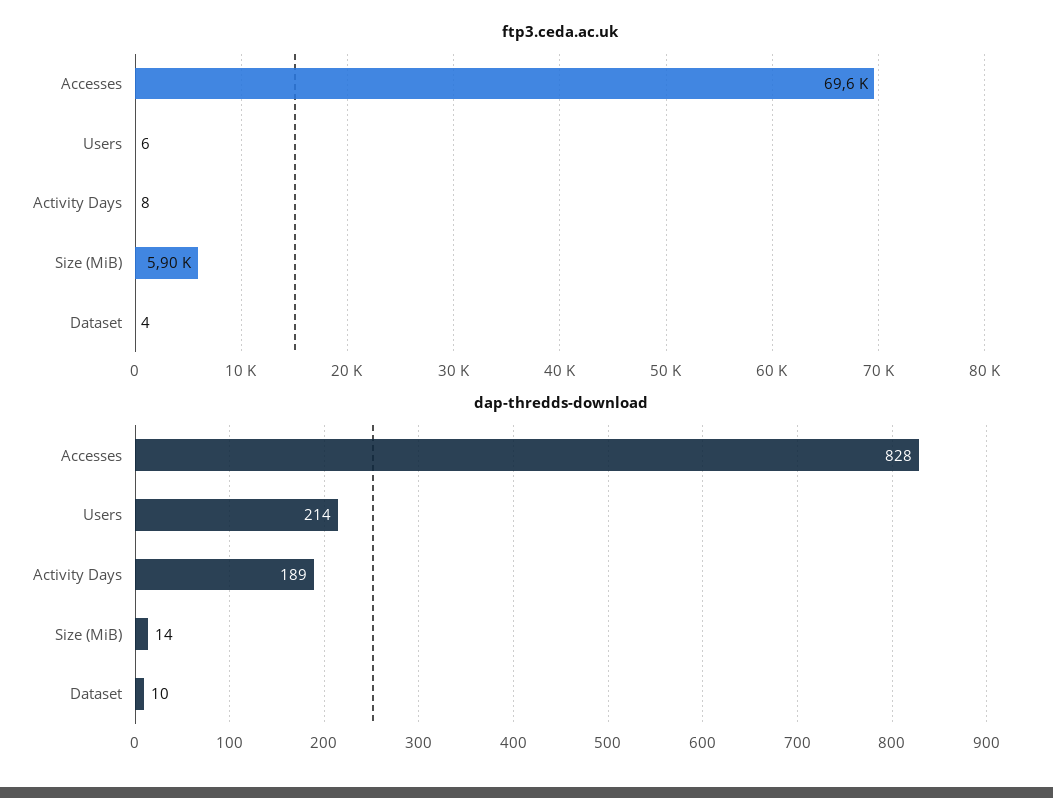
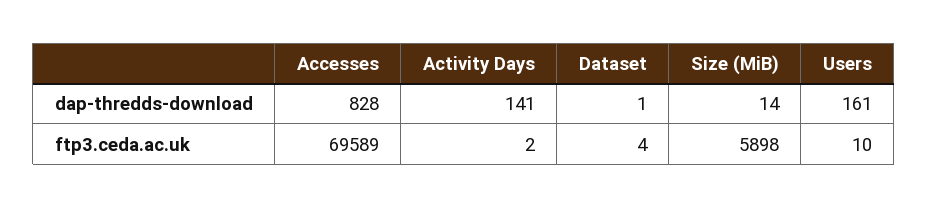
  {
    "ftp3.ceda.ac.uk": {
      "Accesses": 69589,
-     "Users": 6,
+     "Users": 10,
-     "Activity Days": 8,
+     "Activity Days": 2,
      "Size (MiB)": 5898,
      "Dataset": 4
    },
    "dap-thredds-download": {
      "Accesses": 828,
-     "Users": 214,
+     "Users": 161,
-     "Activity Days": 189,
+     "Activity Days": 141,
      "Size (MiB)": 14,
-     "Dataset": 10
+     "Dataset": 1
    }
  }

